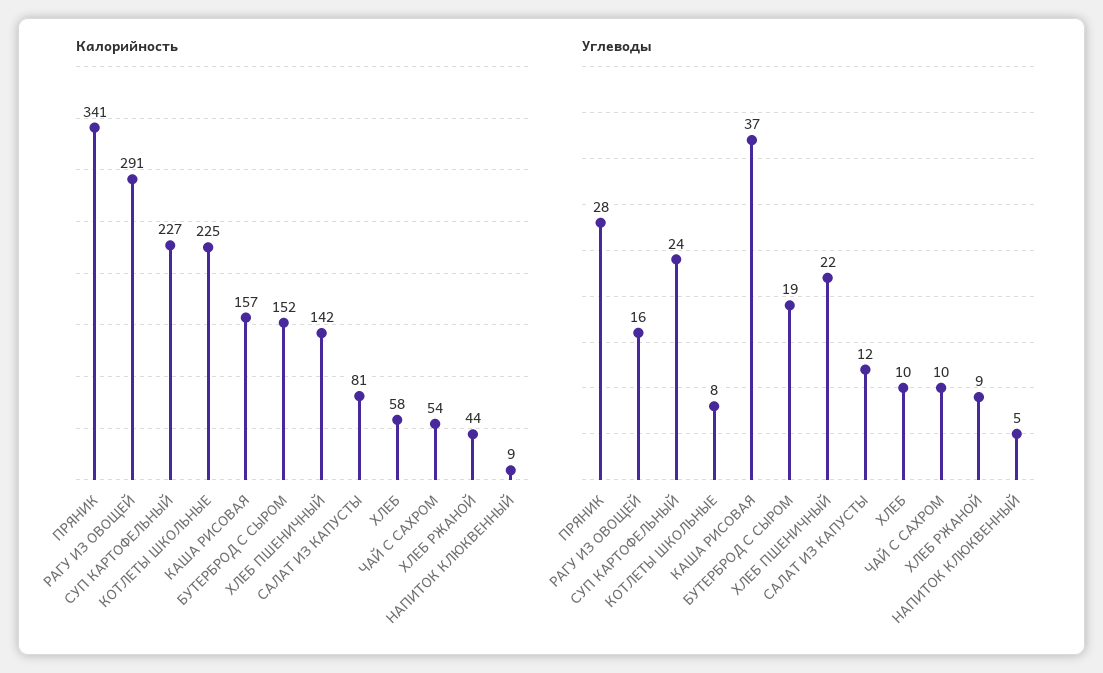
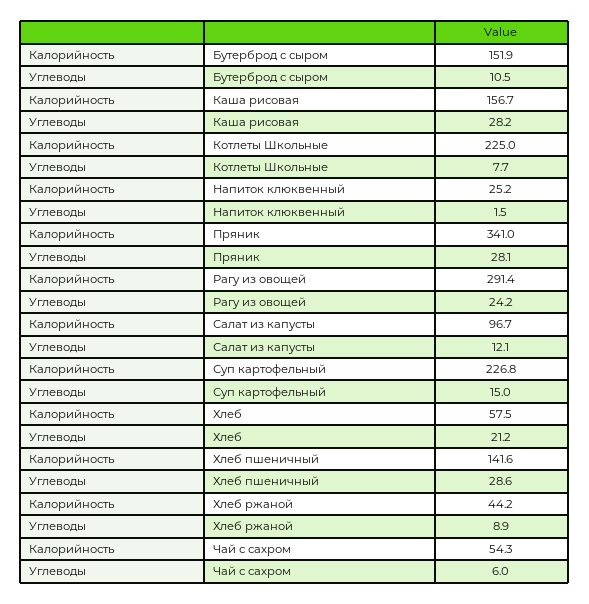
  {
    "Калорийность": {
      "ПРЯНИК": 341,
      "РАГУ ИЗ ОВОЩЕЙ": 291.4,
      "СУП КАРТОФЕЛЬНЫЙ": 226.8,
      "КОТЛЕТЫ ШКОЛЬНЫЕ": 225,
      "КАША РИСОВАЯ": 156.7,
      "БУТЕРБРОД С СЫРОМ": 151.9,
      "ХЛЕБ ПШЕНИЧНЫЙ": 141.6,
-     "САЛАТ ИЗ КАПУСТЫ": 81,
+     "САЛАТ ИЗ КАПУСТЫ": 96.7,
      "ХЛЕБ": 57.5,
      "ЧАЙ С САХРОМ": 54.3,
      "ХЛЕБ РЖАНОЙ": 44.2,
-     "НАПИТОК КЛЮКВЕННЫЙ": 9
+     "НАПИТОК КЛЮКВЕННЫЙ": 25.2
    },
    "Углеводы": {
      "ПРЯНИК": 28.1,
-     "РАГУ ИЗ ОВОЩЕЙ": 16,
+     "РАГУ ИЗ ОВОЩЕЙ": 24.2,
-     "СУП КАРТОФЕЛЬНЫЙ": 24,
+     "СУП КАРТОФЕЛЬНЫЙ": 15,
      "КОТЛЕТЫ ШКОЛЬНЫЕ": 7.7,
-     "КАША РИСОВАЯ": 37,
+     "КАША РИСОВАЯ": 28.2,
-     "БУТЕРБРОД С СЫРОМ": 19,
+     "БУТЕРБРОД С СЫРОМ": 10.5,
-     "ХЛЕБ ПШЕНИЧНЫЙ": 22,
+     "ХЛЕБ ПШЕНИЧНЫЙ": 28.6,
      "САЛАТ ИЗ КАПУСТЫ": 12.1,
-     "ХЛЕБ": 10,
+     "ХЛЕБ": 21.2,
-     "ЧАЙ С САХРОМ": 10,
+     "ЧАЙ С САХРОМ": 6,
      "ХЛЕБ РЖАНОЙ": 8.9,
-     "НАПИТОК КЛЮКВЕННЫЙ": 5
+     "НАПИТОК КЛЮКВЕННЫЙ": 1.5
    }
  }

